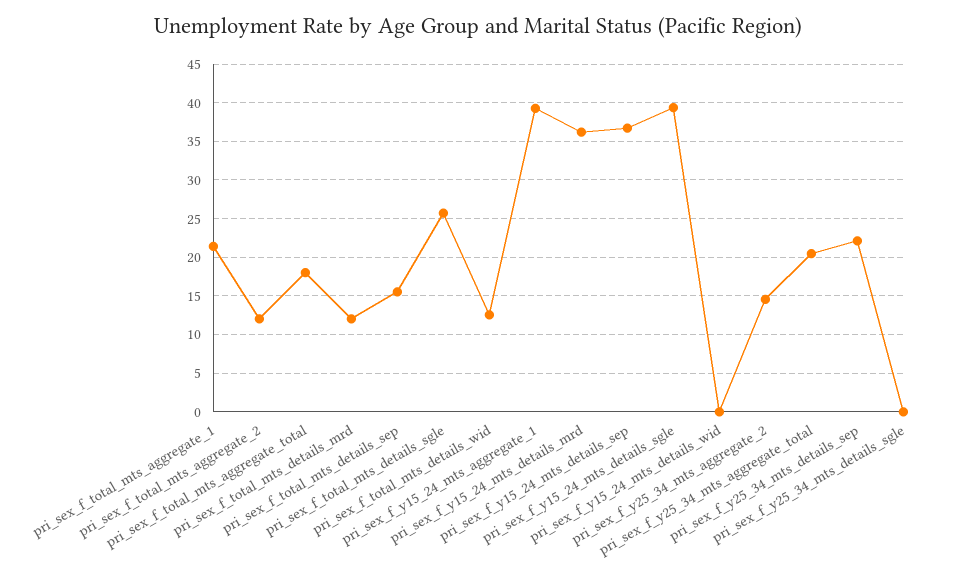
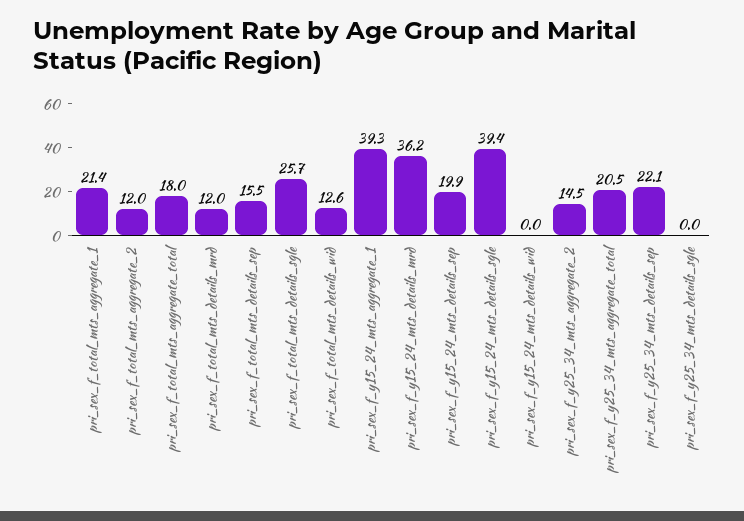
  {
    "pri_sex_f_total_mts_aggregate_1": 21.4,
    "pri_sex_f_total_mts_aggregate_2": 12,
    "pri_sex_f_total_mts_aggregate_total": 18,
    "pri_sex_f_total_mts_details_mrd": 12,
    "pri_sex_f_total_mts_details_sep": 15.5,
    "pri_sex_f_total_mts_details_sgle": 25.7,
    "pri_sex_f_total_mts_details_wid": 12.6,
    "pri_sex_f_y15_24_mts_aggregate_1": 39.3,
    "pri_sex_f_y15_24_mts_details_mrd": 36.2,
-   "pri_sex_f_y15_24_mts_details_sep": 37,
+   "pri_sex_f_y15_24_mts_details_sep": 19.9,
    "pri_sex_f_y15_24_mts_details_sgle": 39.4,
    "pri_sex_f_y15_24_mts_details_wid": 0,
    "pri_sex_f_y25_34_mts_aggregate_2": 14.5,
    "pri_sex_f_y25_34_mts_aggregate_total": 20.5,
    "pri_sex_f_y25_34_mts_details_sep": 22.1,
    "pri_sex_f_y25_34_mts_details_sgle": 0
  }

